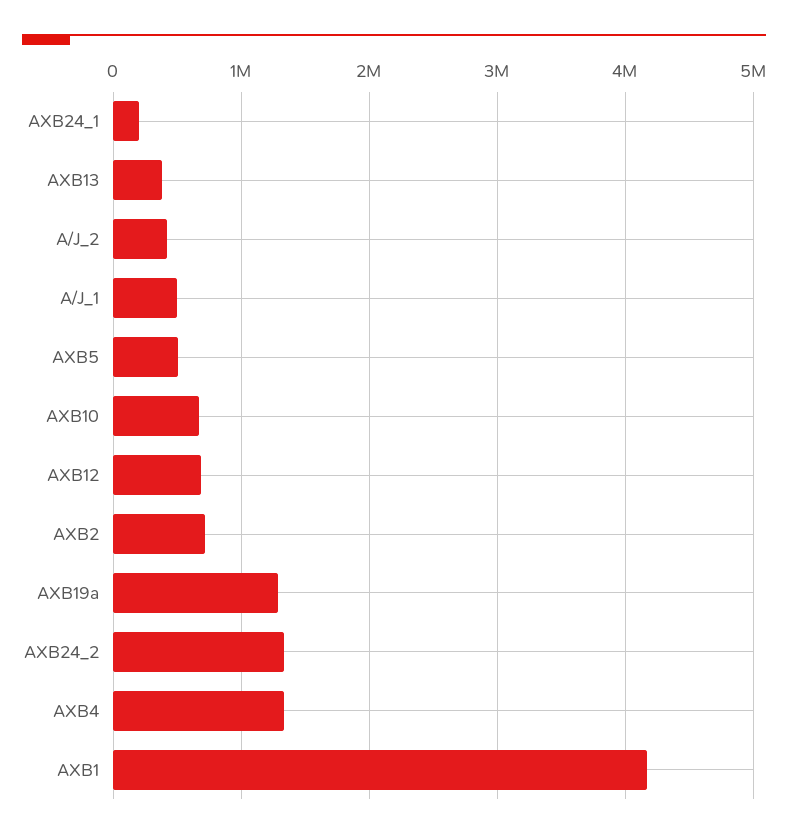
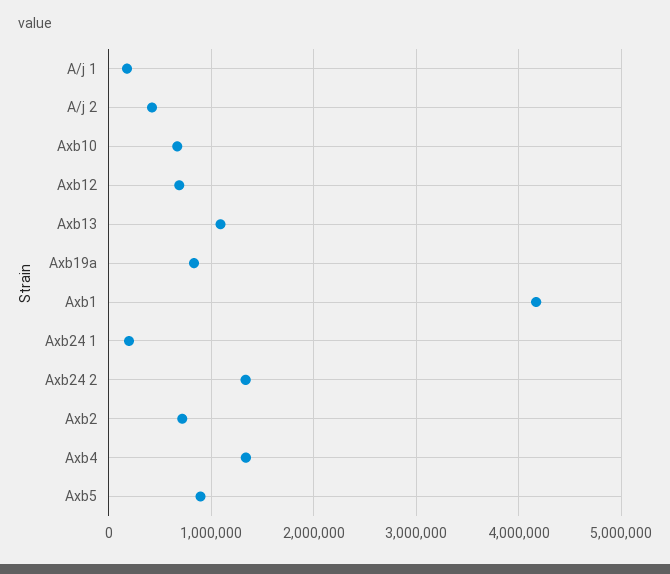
  {
    "AXB24_1": 200000,
-   "AXB13": 400000,
+   "AXB13": 1100000,
    "A/J_2": 400000,
-   "A/J_1": 500000,
+   "A/J_1": 200000,
-   "AXB5": 500000,
+   "AXB5": 900000,
    "AXB10": 700000,
    "AXB12": 700000,
    "AXB2": 700000,
-   "AXB19a": 1300000,
+   "AXB19a": 800000,
    "AXB24_2": 1300000,
    "AXB4": 1300000,
    "AXB1": 4200000
  }

